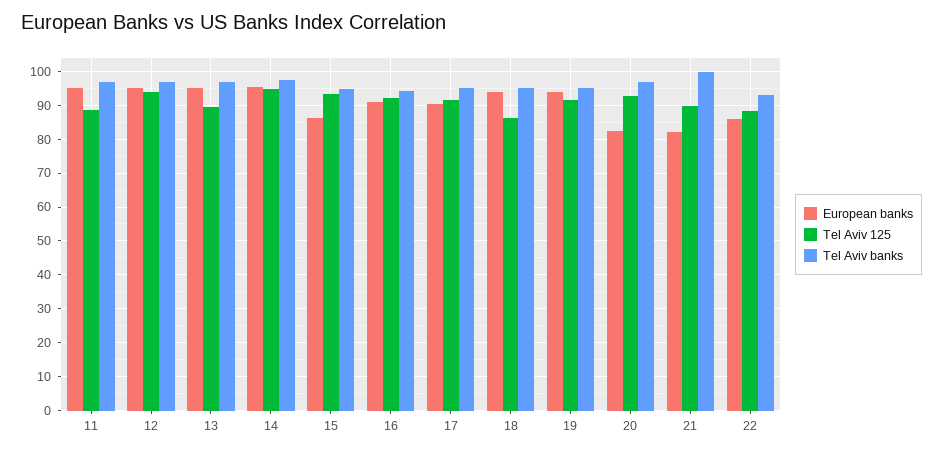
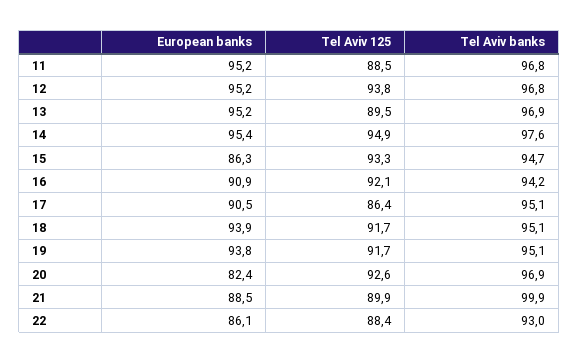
  {
    "European banks": {
      "11": 95.2,
      "12": 95.2,
      "13": 95.2,
      "14": 95.4,
      "15": 86.3,
      "16": 90.9,
      "17": 90.5,
      "18": 93.9,
      "19": 93.8,
      "20": 82.4,
-     "21": 82,
+     "21": 88.5,
      "22": 86.1
    },
    "Tel Aviv 125": {
      "11": 88.5,
      "12": 93.8,
      "13": 89.5,
      "14": 94.9,
      "15": 93.3,
      "16": 92.1,
-     "17": 92,
+     "17": 86.4,
-     "18": 86,
+     "18": 91.7,
      "19": 91.7,
      "20": 92.6,
      "21": 89.9,
      "22": 88.4
    },
    "Tel Aviv banks": {
      "11": 96.8,
      "12": 96.8,
      "13": 96.9,
      "14": 97.6,
      "15": 94.7,
      "16": 94.2,
      "17": 95.1,
      "18": 95.1,
      "19": 95.1,
      "20": 96.9,
      "21": 99.9,
      "22": 93
    }
  }

